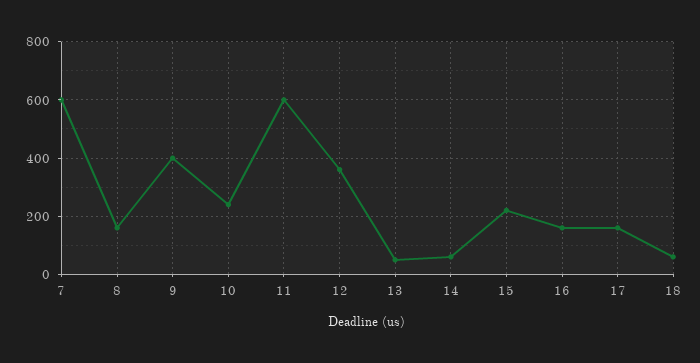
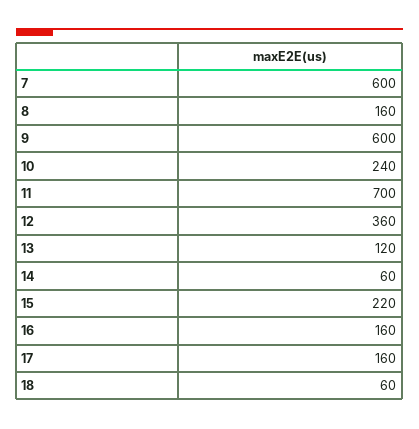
  {
    "7": 600,
    "8": 160,
-   "9": 400,
+   "9": 600,
    "10": 240,
-   "11": 600,
+   "11": 700,
    "12": 360,
-   "13": 50,
+   "13": 120,
    "14": 60,
    "15": 220,
    "16": 160,
    "17": 160,
    "18": 60
  }

